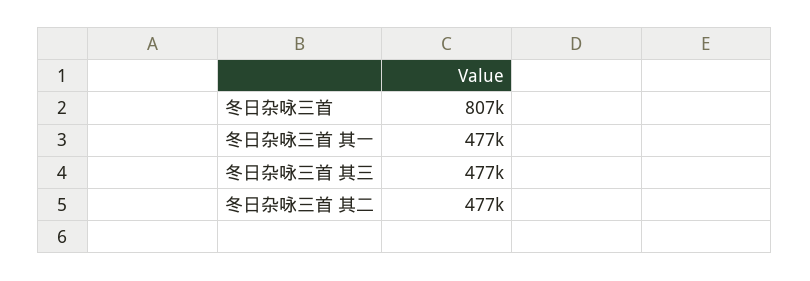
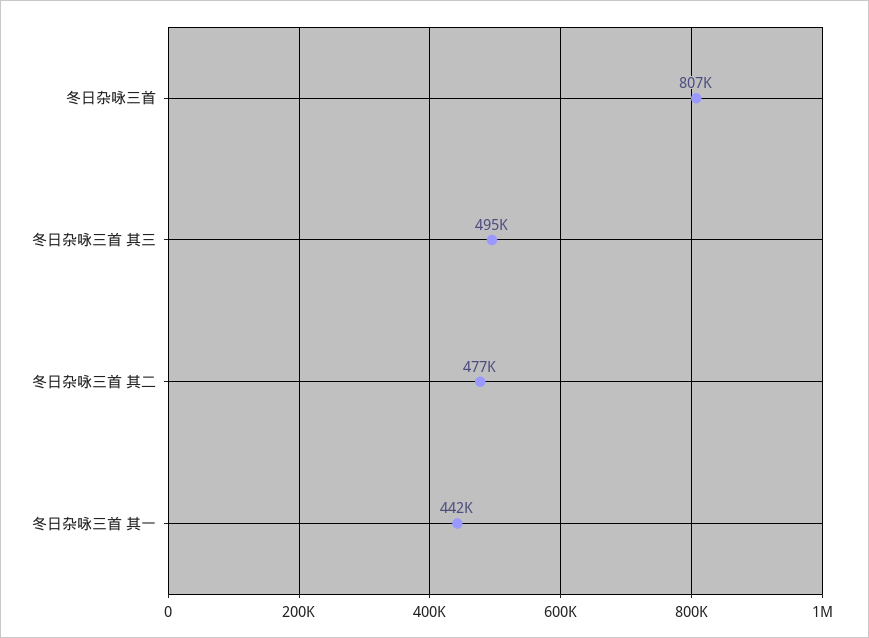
  {
    "冬日杂咏三首": 807000,
-   "冬日杂咏三首 其一": 477000,
+   "冬日杂咏三首 其一": 442000,
-   "冬日杂咏三首 其三": 477000,
+   "冬日杂咏三首 其三": 495000,
    "冬日杂咏三首 其二": 477000
  }

